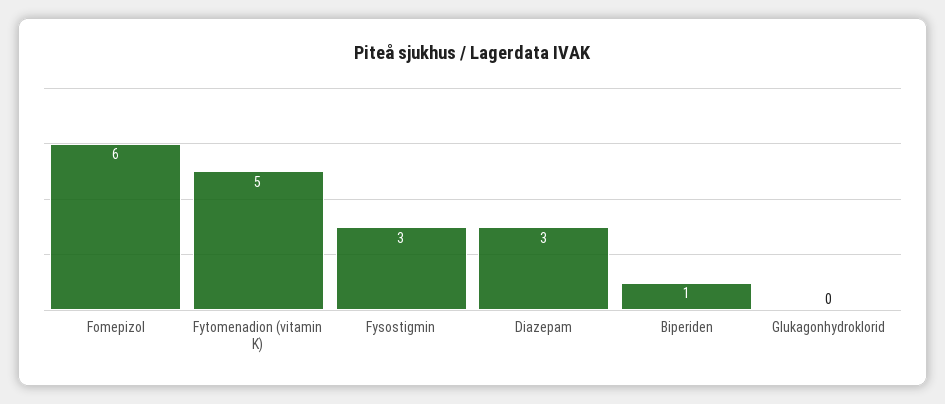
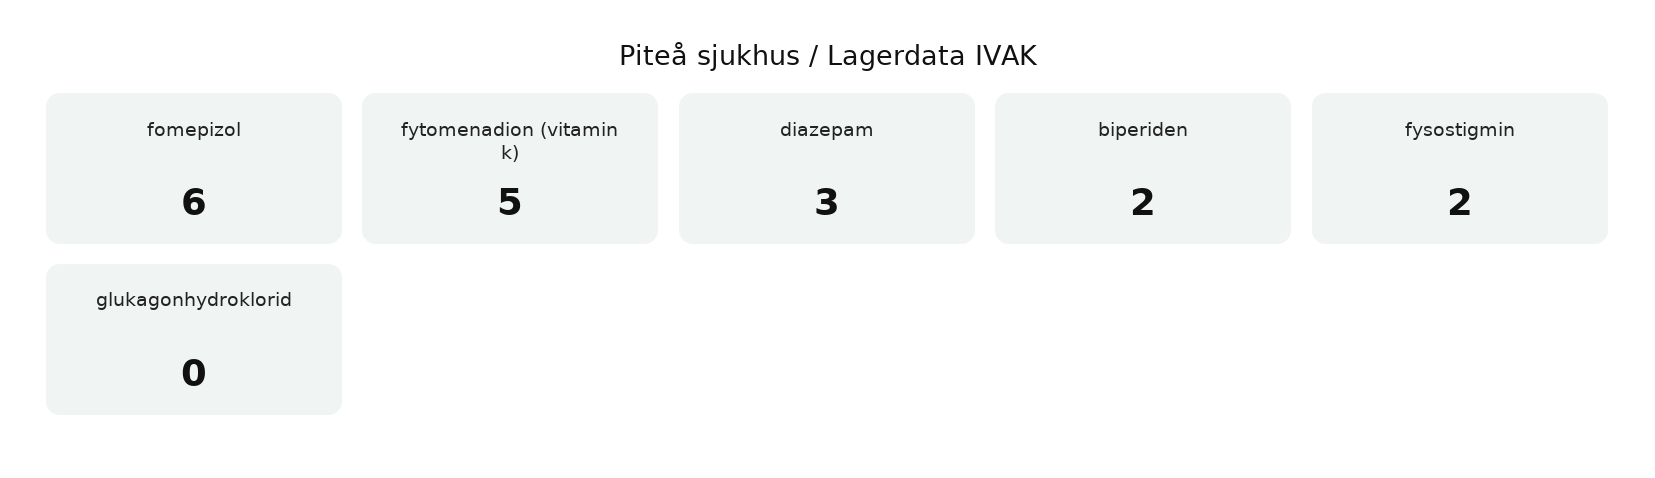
  {
    "Fomepizol": 6,
    "Fytomenadion (vitamin K)": 5,
-   "Fysostigmin": 3,
+   "Fysostigmin": 2,
    "Diazepam": 3,
-   "Biperiden": 1,
+   "Biperiden": 2,
    "Glukagonhydroklorid": 0
  }

